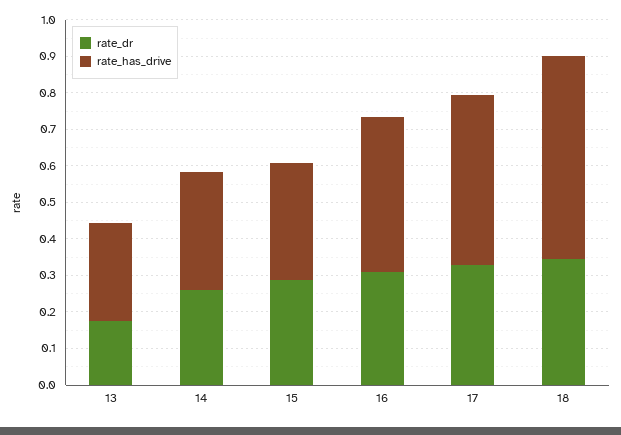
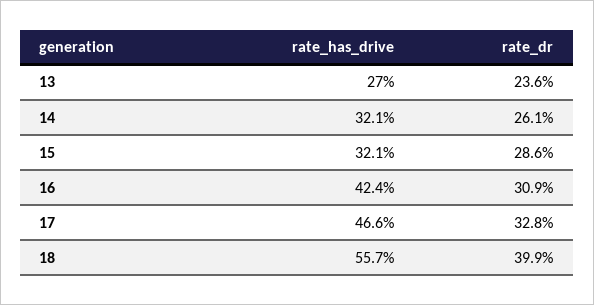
  {
    "rate_dr": {
-     "13": 0.175,
+     "13": 0.236,
      "14": 0.261,
      "15": 0.286,
      "16": 0.309,
      "17": 0.328,
-     "18": 0.35
+     "18": 0.399
    },
    "rate_has_drive": {
      "13": 0.27,
      "14": 0.321,
      "15": 0.321,
      "16": 0.424,
      "17": 0.466,
      "18": 0.557
    }
  }

